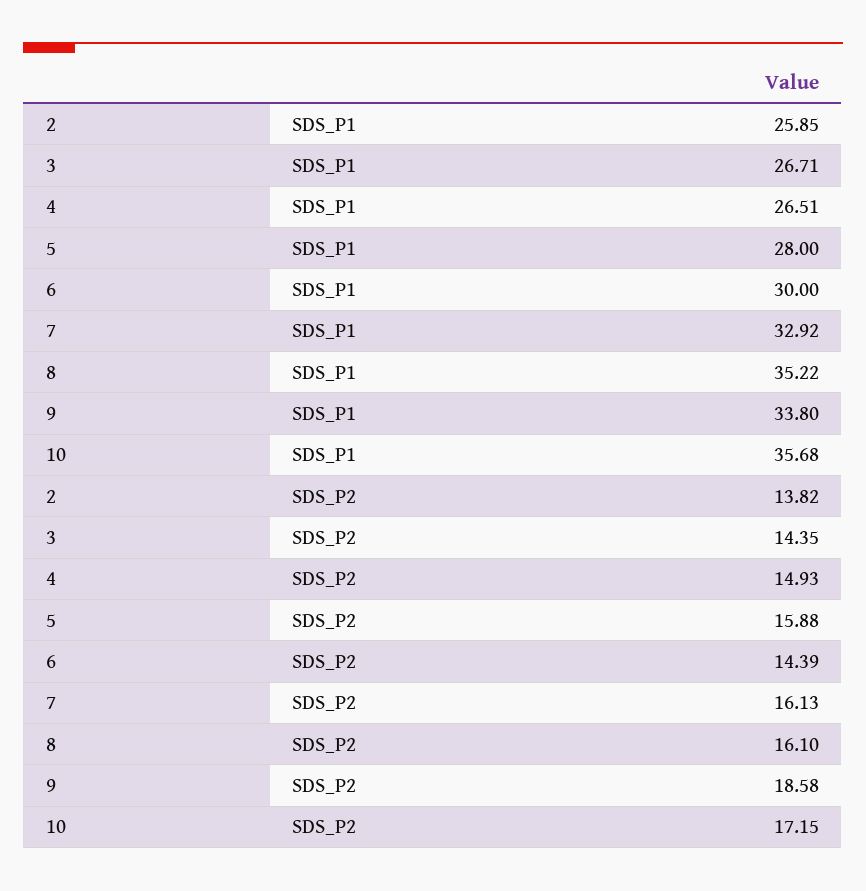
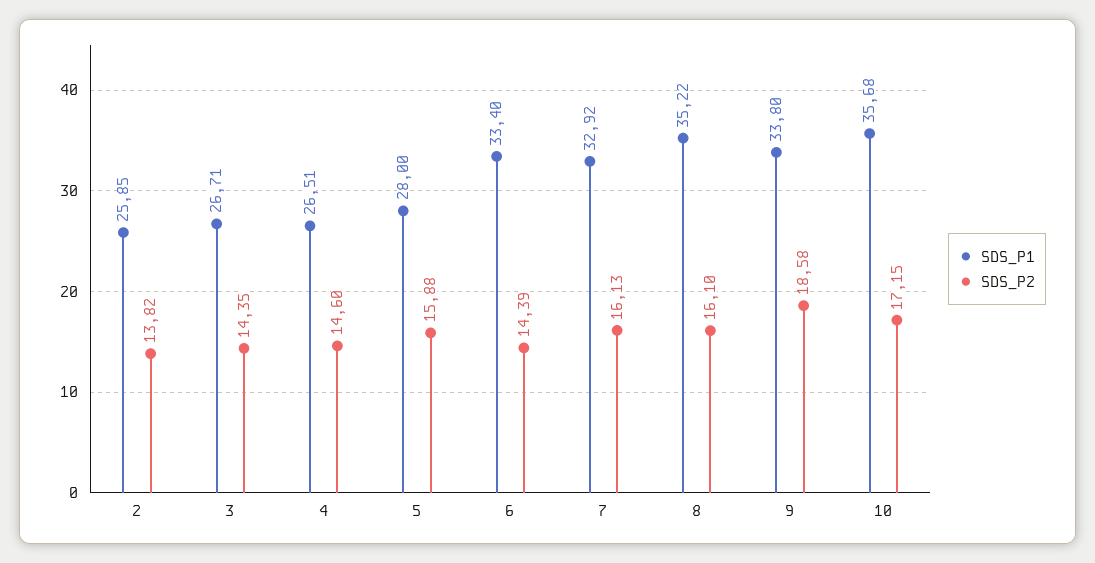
  {
    "SDS_P1": {
      "2": 25.85,
      "3": 26.71,
      "4": 26.51,
      "5": 28,
-     "6": 30,
+     "6": 33.4,
      "7": 32.92,
      "8": 35.22,
      "9": 33.8,
      "10": 35.68
    },
    "SDS_P2": {
      "2": 13.82,
      "3": 14.35,
-     "4": 14.93,
+     "4": 14.6,
      "5": 15.88,
      "6": 14.39,
      "7": 16.13,
      "8": 16.1,
      "9": 18.58,
      "10": 17.15
    }
  }

